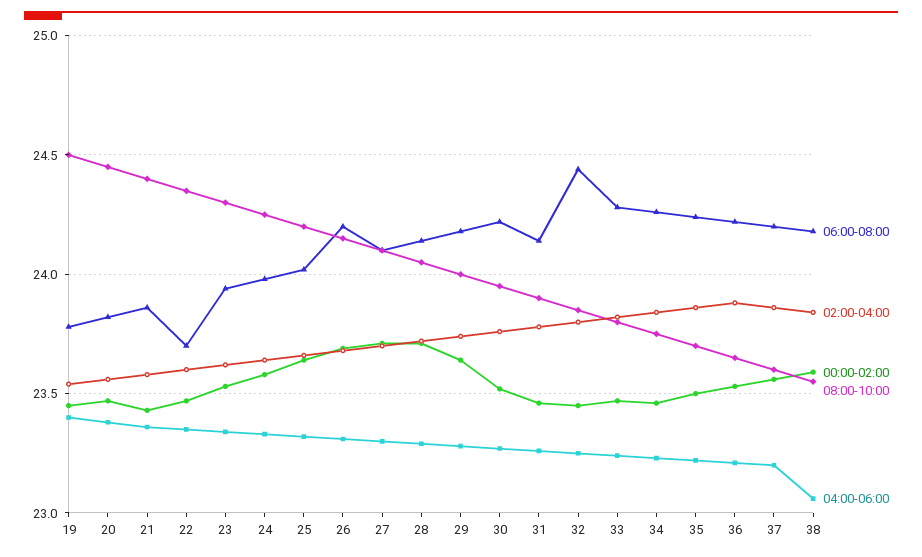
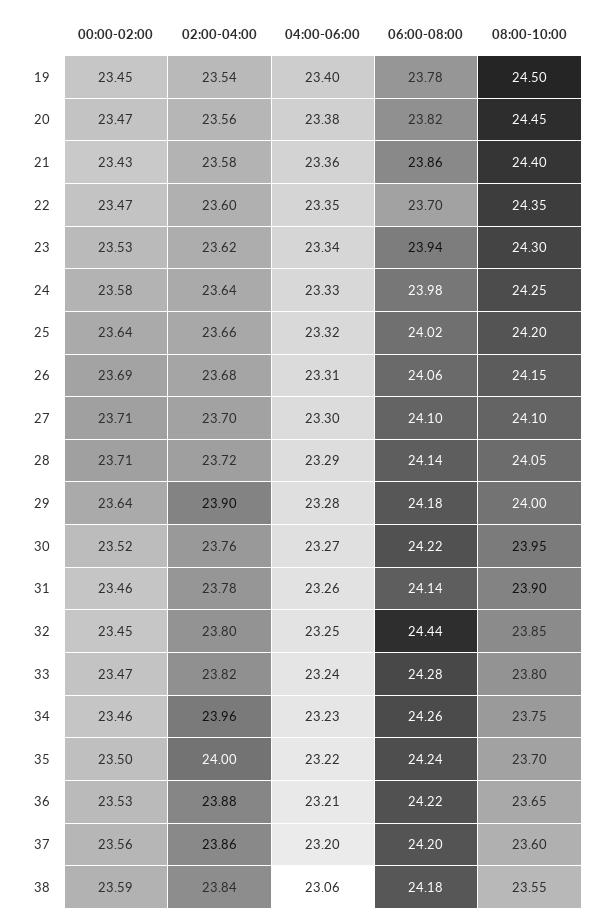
  {
    "06:00-08:00": {
      "19": 23.78,
      "20": 23.82,
      "21": 23.86,
      "22": 23.7,
      "23": 23.94,
      "24": 23.98,
      "25": 24.02,
-     "26": 24.2,
+     "26": 24.06,
      "27": 24.1,
      "28": 24.14,
      "29": 24.18,
      "30": 24.22,
      "31": 24.14,
      "32": 24.44,
      "33": 24.28,
      "34": 24.26,
      "35": 24.24,
      "36": 24.22,
      "37": 24.2,
      "38": 24.18
    },
    "02:00-04:00": {
      "19": 23.54,
      "20": 23.56,
      "21": 23.58,
      "22": 23.6,
      "23": 23.62,
      "24": 23.64,
      "25": 23.66,
      "26": 23.68,
      "27": 23.7,
      "28": 23.72,
-     "29": 23.75,
+     "29": 23.9,
      "30": 23.76,
      "31": 23.78,
      "32": 23.8,
      "33": 23.82,
-     "34": 23.85,
+     "34": 23.96,
-     "35": 23.85,
+     "35": 24,
      "36": 23.88,
      "37": 23.86,
      "38": 23.84
    },
    "00:00-02:00": {
      "19": 23.45,
      "20": 23.47,
      "21": 23.43,
      "22": 23.47,
      "23": 23.53,
      "24": 23.58,
      "25": 23.64,
      "26": 23.69,
      "27": 23.71,
      "28": 23.71,
      "29": 23.64,
      "30": 23.52,
      "31": 23.46,
      "32": 23.45,
      "33": 23.47,
      "34": 23.46,
      "35": 23.5,
      "36": 23.53,
      "37": 23.56,
      "38": 23.59
    },
    "08:00-10:00": {
      "19": 24.5,
      "20": 24.45,
      "21": 24.4,
      "22": 24.35,
      "23": 24.3,
      "24": 24.25,
      "25": 24.2,
      "26": 24.15,
      "27": 24.1,
      "28": 24.05,
      "29": 24,
      "30": 23.95,
      "31": 23.9,
      "32": 23.85,
      "33": 23.8,
      "34": 23.75,
      "35": 23.7,
      "36": 23.65,
      "37": 23.6,
      "38": 23.55
    },
    "04:00-06:00": {
      "19": 23.4,
      "20": 23.38,
      "21": 23.36,
      "22": 23.35,
      "23": 23.34,
      "24": 23.33,
      "25": 23.32,
      "26": 23.31,
      "27": 23.3,
      "28": 23.29,
      "29": 23.28,
      "30": 23.27,
      "31": 23.26,
      "32": 23.25,
      "33": 23.24,
      "34": 23.23,
      "35": 23.22,
      "36": 23.21,
      "37": 23.2,
      "38": 23.06
    }
  }

